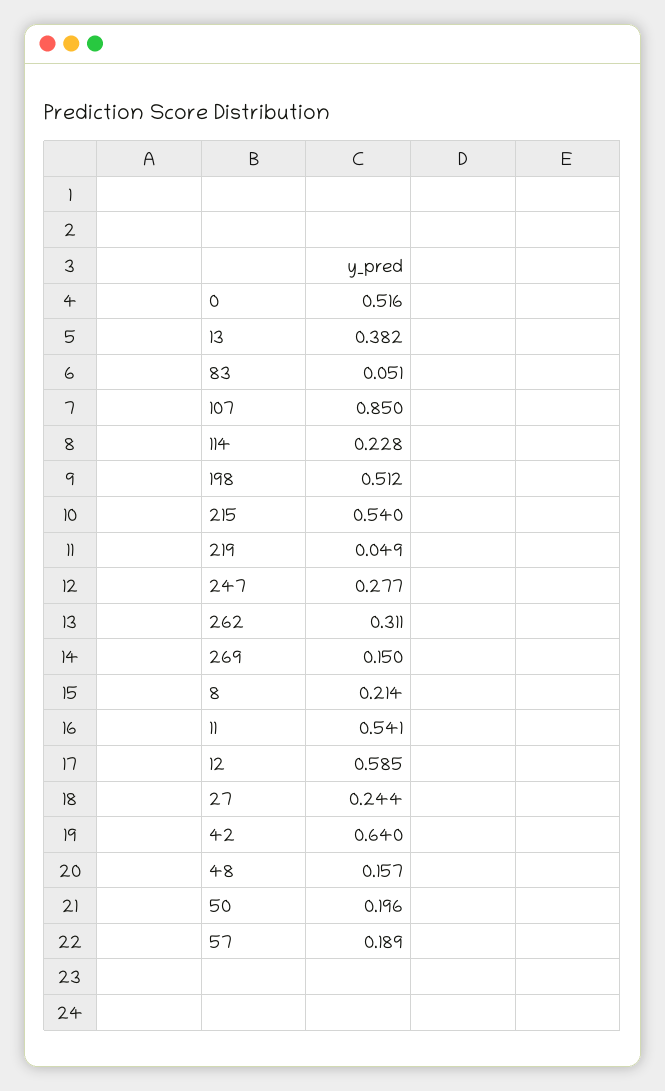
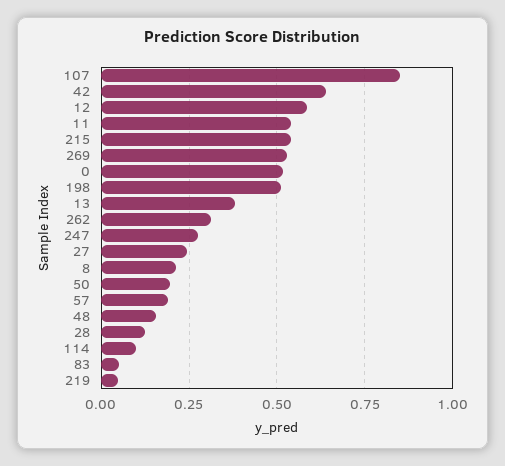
  {
    "0": 0.516,
    "13": 0.382,
    "83": 0.051,
    "107": 0.85,
-   "114": 0.228,
+   "114": 0.1,
    "198": 0.512,
    "215": 0.54,
    "219": 0.049,
    "247": 0.277,
    "262": 0.311,
-   "269": 0.15,
+   "269": 0.525,
    "8": 0.214,
    "11": 0.541,
    "12": 0.585,
    "27": 0.244,
    "42": 0.64,
    "48": 0.157,
    "50": 0.196,
-   "57": 0.189
+   "57": 0.189,
+   "28": 0.125
  }

